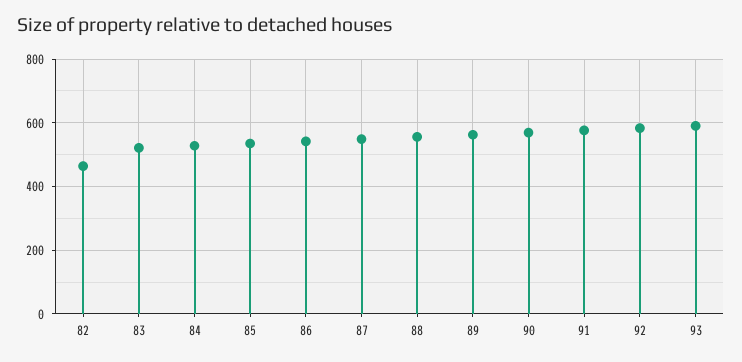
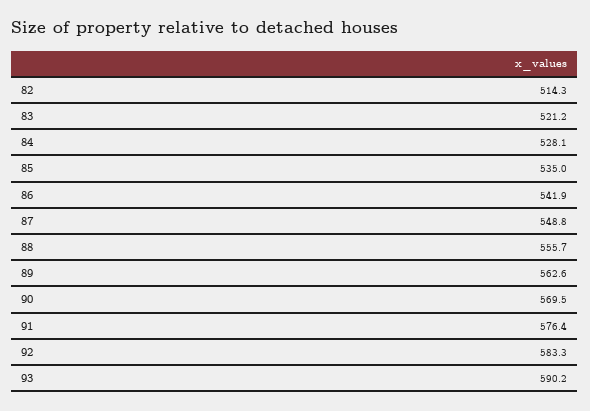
  {
-   "82": 460,
+   "82": 514.3,
    "83": 521.2,
    "84": 528.1,
    "85": 535,
    "86": 541.9,
    "87": 548.8,
    "88": 555.7,
    "89": 562.6,
    "90": 569.5,
    "91": 576.4,
    "92": 583.3,
    "93": 590.2
  }

